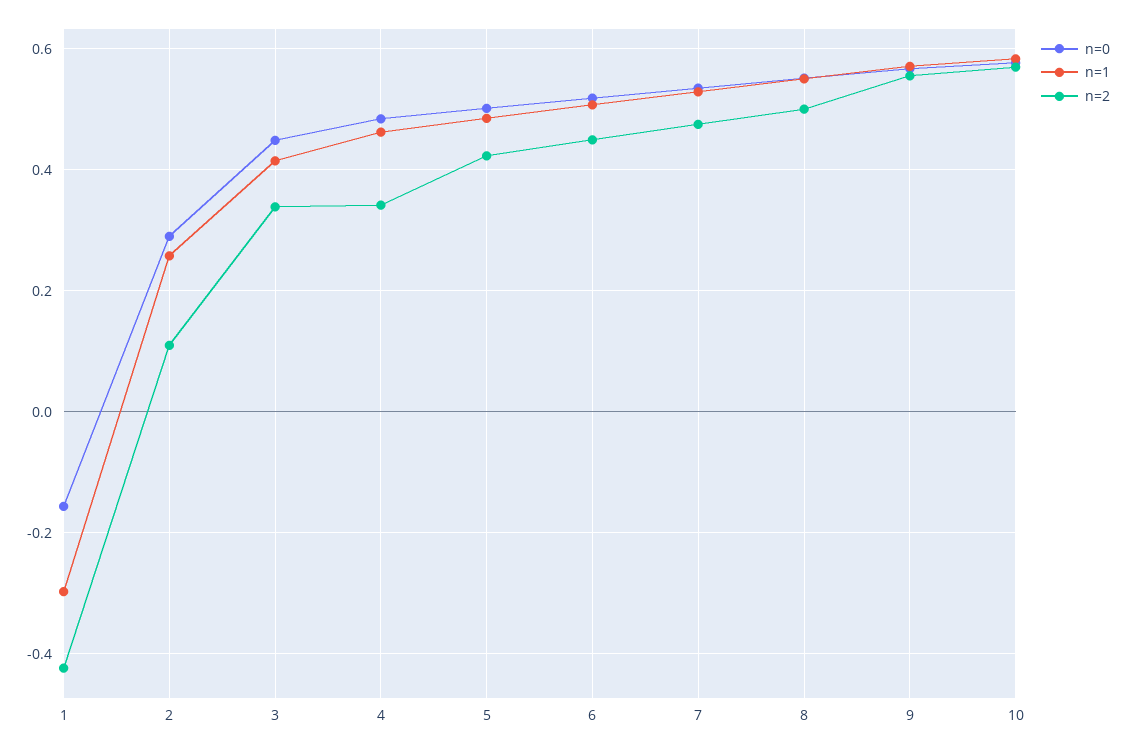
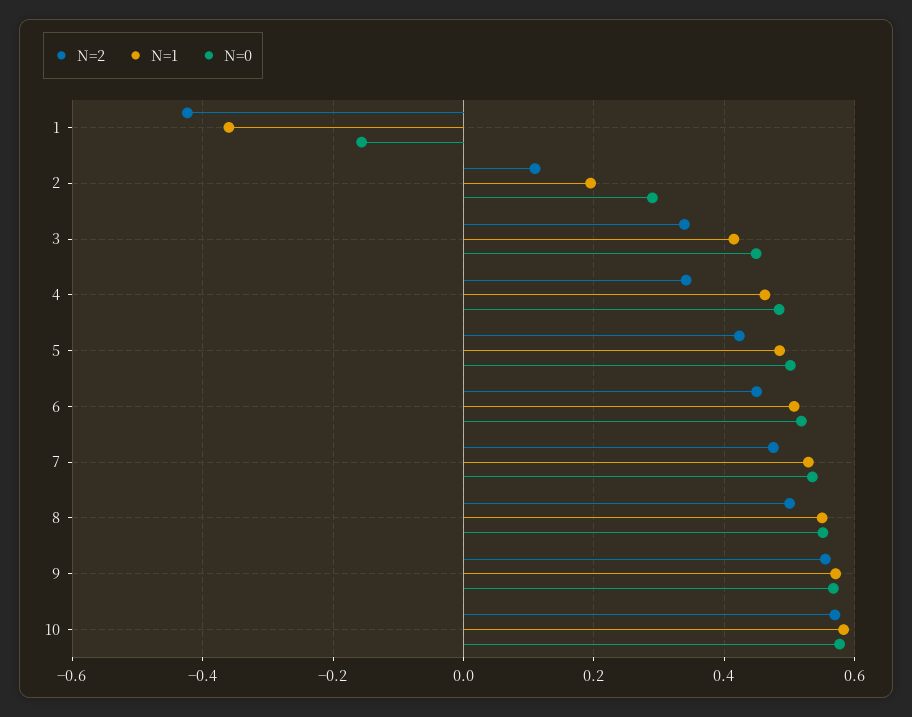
  {
    "n=0": {
      "1": -0.16,
      "2": 0.28,
      "3": 0.44,
      "4": 0.48,
      "5": 0.5,
      "6": 0.52,
      "7": 0.54,
      "8": 0.56,
      "9": 0.56,
      "10": 0.58
    },
    "n=1": {
-     "1": -0.3,
+     "1": -0.36,
-     "2": 0.26,
+     "2": 0.2,
      "3": 0.42,
      "4": 0.46,
      "5": 0.48,
      "6": 0.5,
      "7": 0.52,
      "8": 0.56,
      "9": 0.58,
      "10": 0.58
    },
    "n=2": {
      "1": -0.42,
      "2": 0.1,
      "3": 0.34,
      "4": 0.34,
      "5": 0.42,
      "6": 0.44,
      "7": 0.48,
      "8": 0.5,
      "9": 0.56,
      "10": 0.56
    }
  }

